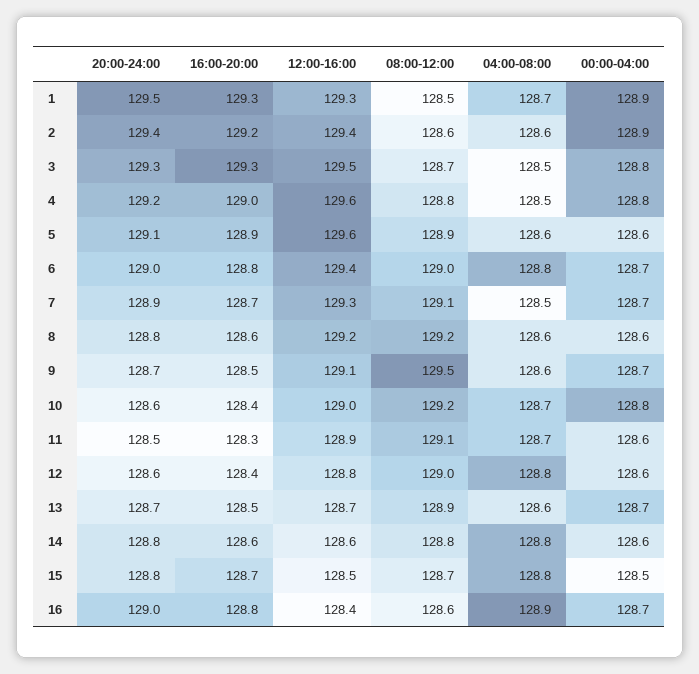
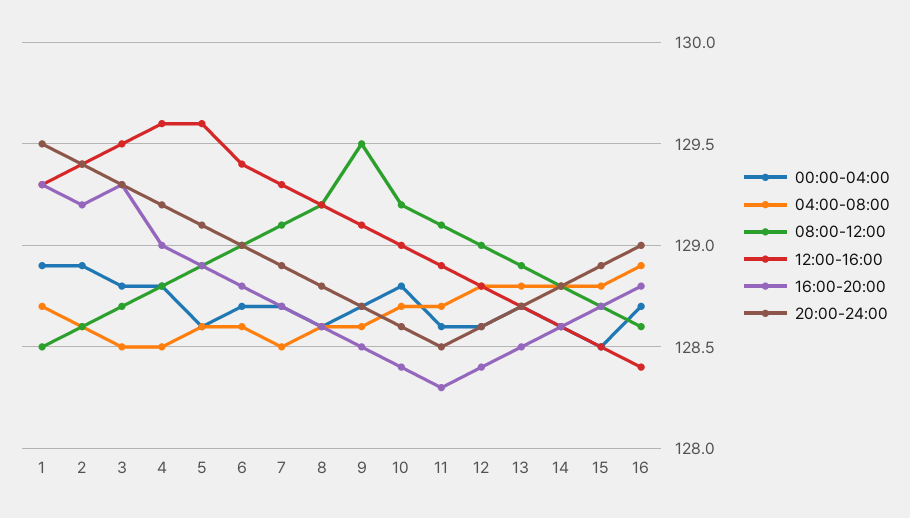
  {
    "20:00-24:00": {
      "1": 129.5,
      "2": 129.4,
      "3": 129.3,
      "4": 129.2,
      "5": 129.1,
      "6": 129,
      "7": 128.9,
      "8": 128.8,
      "9": 128.7,
      "10": 128.6,
      "11": 128.5,
      "12": 128.6,
      "13": 128.7,
      "14": 128.8,
-     "15": 128.8,
+     "15": 128.9,
      "16": 129
    },
    "16:00-20:00": {
      "1": 129.3,
      "2": 129.2,
      "3": 129.3,
      "4": 129,
      "5": 128.9,
      "6": 128.8,
      "7": 128.7,
      "8": 128.6,
      "9": 128.5,
      "10": 128.4,
      "11": 128.3,
      "12": 128.4,
      "13": 128.5,
      "14": 128.6,
      "15": 128.7,
      "16": 128.8
    },
    "12:00-16:00": {
      "1": 129.3,
      "2": 129.4,
      "3": 129.5,
      "4": 129.6,
      "5": 129.6,
      "6": 129.4,
      "7": 129.3,
      "8": 129.2,
      "9": 129.1,
      "10": 129,
      "11": 128.9,
      "12": 128.8,
      "13": 128.7,
      "14": 128.6,
      "15": 128.5,
      "16": 128.4
    },
    "08:00-12:00": {
      "1": 128.5,
      "2": 128.6,
      "3": 128.7,
      "4": 128.8,
      "5": 128.9,
      "6": 129,
      "7": 129.1,
      "8": 129.2,
      "9": 129.5,
      "10": 129.2,
      "11": 129.1,
      "12": 129,
      "13": 128.9,
      "14": 128.8,
      "15": 128.7,
      "16": 128.6
    },
    "04:00-08:00": {
      "1": 128.7,
      "2": 128.6,
      "3": 128.5,
      "4": 128.5,
      "5": 128.6,
-     "6": 128.8,
+     "6": 128.6,
      "7": 128.5,
      "8": 128.6,
      "9": 128.6,
      "10": 128.7,
      "11": 128.7,
      "12": 128.8,
-     "13": 128.6,
+     "13": 128.8,
      "14": 128.8,
      "15": 128.8,
      "16": 128.9
    },
    "00:00-04:00": {
      "1": 128.9,
      "2": 128.9,
      "3": 128.8,
      "4": 128.8,
      "5": 128.6,
      "6": 128.7,
      "7": 128.7,
      "8": 128.6,
      "9": 128.7,
      "10": 128.8,
      "11": 128.6,
      "12": 128.6,
      "13": 128.7,
      "14": 128.6,
      "15": 128.5,
      "16": 128.7
    }
  }

